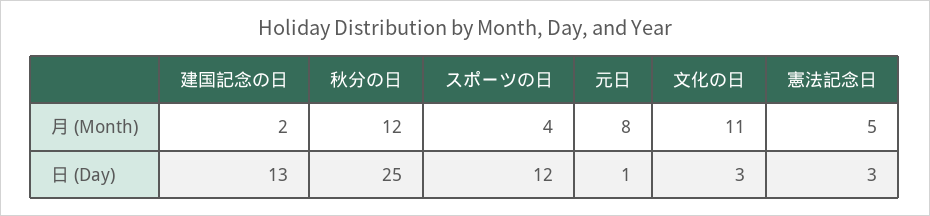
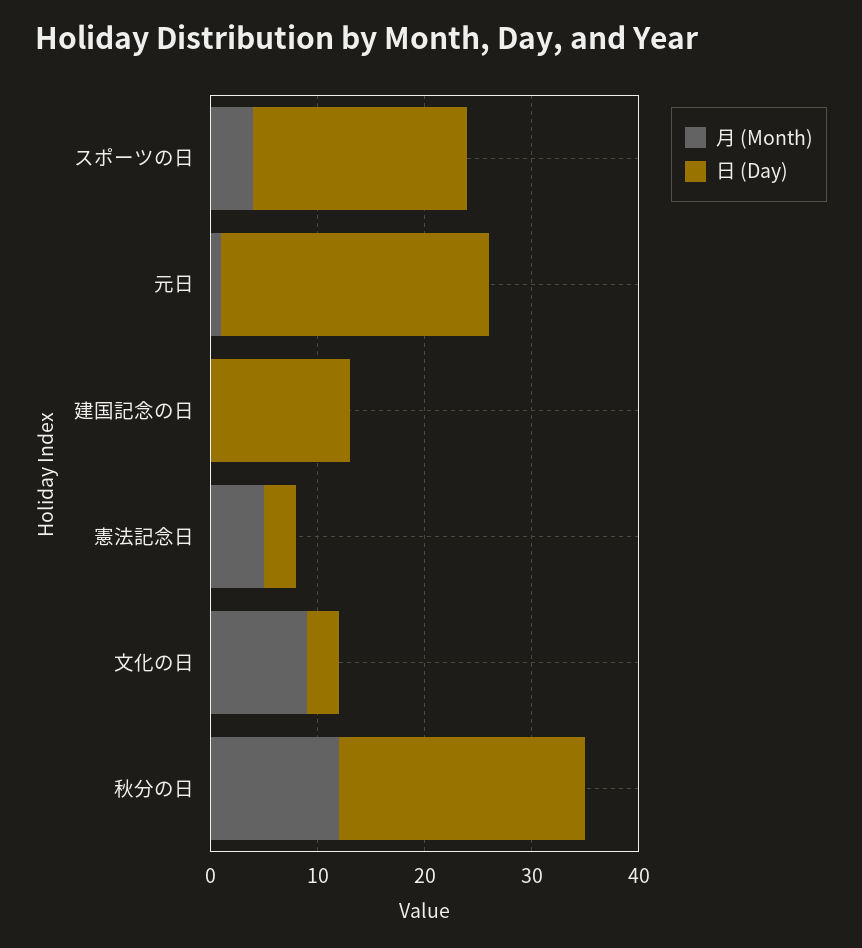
  {
    "月 (Month)": {
-     "建国記念の日": 2,
+     "建国記念の日": 0,
      "秋分の日": 12,
      "スポーツの日": 4,
-     "元日": 8,
+     "元日": 1,
-     "文化の日": 11,
+     "文化の日": 9,
      "憲法記念日": 5
    },
    "日 (Day)": {
      "建国記念の日": 13,
-     "秋分の日": 25,
+     "秋分の日": 23,
-     "スポーツの日": 12,
+     "スポーツの日": 20,
-     "元日": 1,
+     "元日": 25,
      "文化の日": 3,
      "憲法記念日": 3
    }
  }

